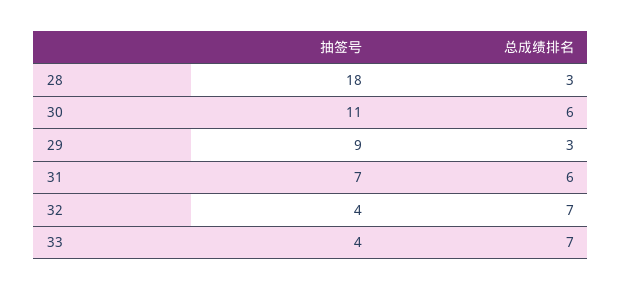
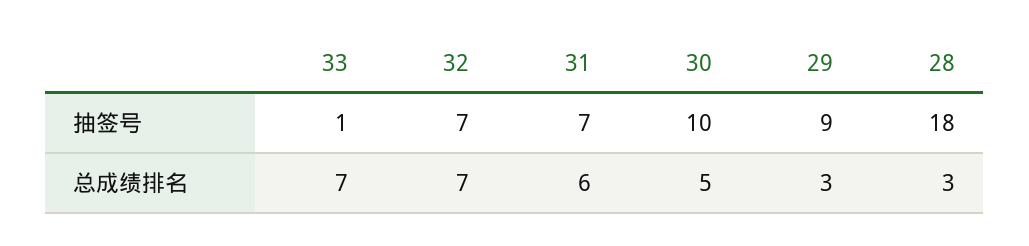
  {
    "抽签号": {
      "28": 18,
-     "30": 11,
+     "30": 10,
      "29": 9,
      "31": 7,
-     "32": 4,
+     "32": 7,
-     "33": 4
+     "33": 1
    },
    "总成绩排名": {
      "28": 3,
-     "30": 6,
+     "30": 5,
      "29": 3,
      "31": 6,
      "32": 7,
      "33": 7
    }
  }

